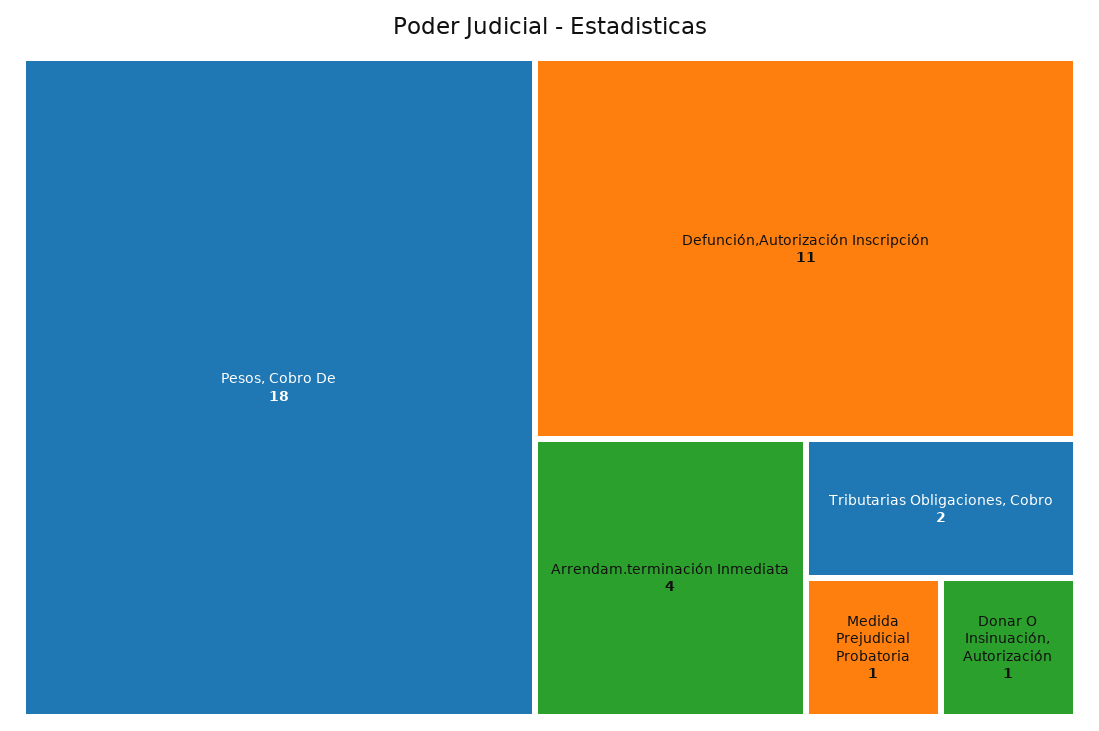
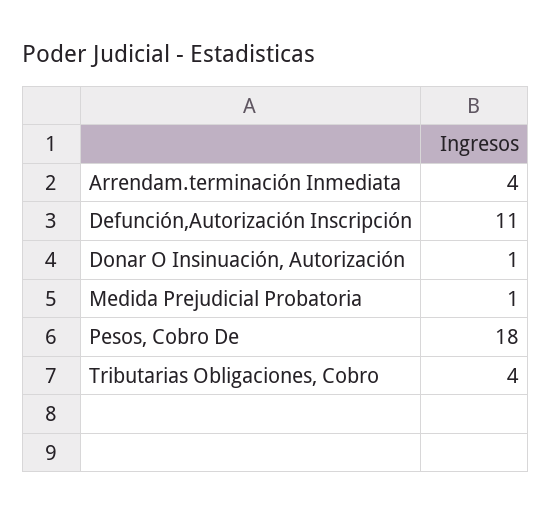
  {
    "Pesos, Cobro De": 18,
    "Defunción,Autorización Inscripción": 11,
    "Arrendam.terminación Inmediata": 4,
-   "Tributarias Obligaciones, Cobro": 2,
+   "Tributarias Obligaciones, Cobro": 4,
    "Medida Prejudicial Probatoria": 1,
    "Donar O Insinuación, Autorización": 1
  }

